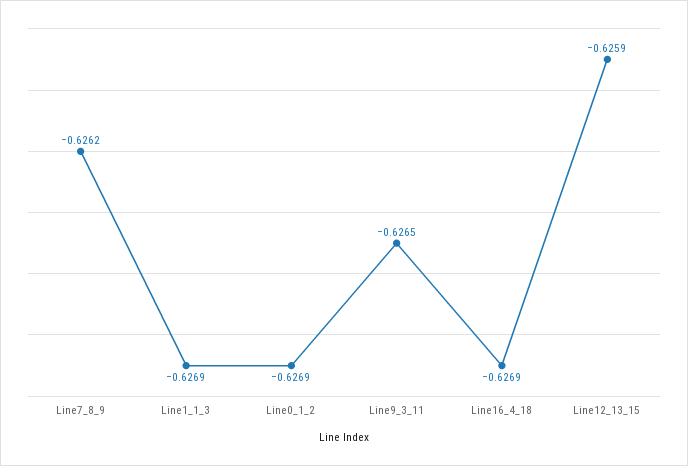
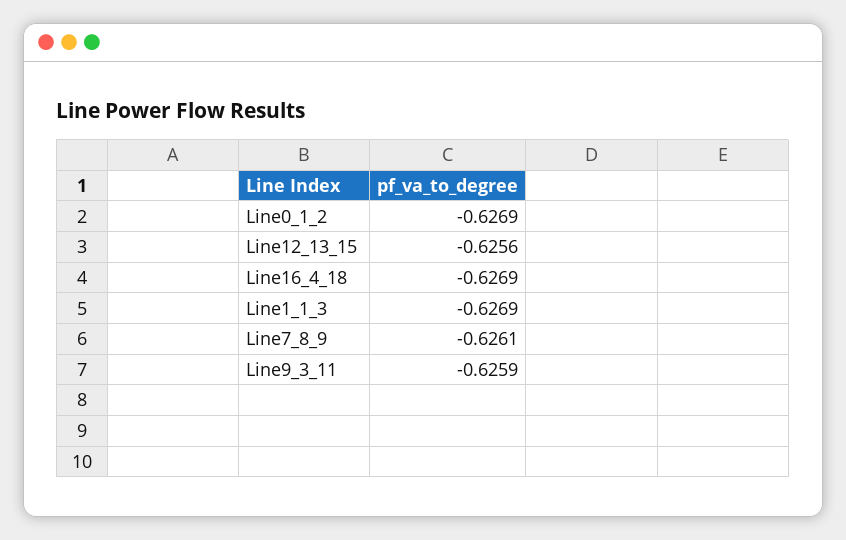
  {
-   "Line7_8_9": -0.6262,
+   "Line7_8_9": -0.6261,
    "Line1_1_3": -0.6269,
    "Line0_1_2": -0.6269,
-   "Line9_3_11": -0.6265,
+   "Line9_3_11": -0.6259,
    "Line16_4_18": -0.6269,
-   "Line12_13_15": -0.6259
+   "Line12_13_15": -0.6256
  }

